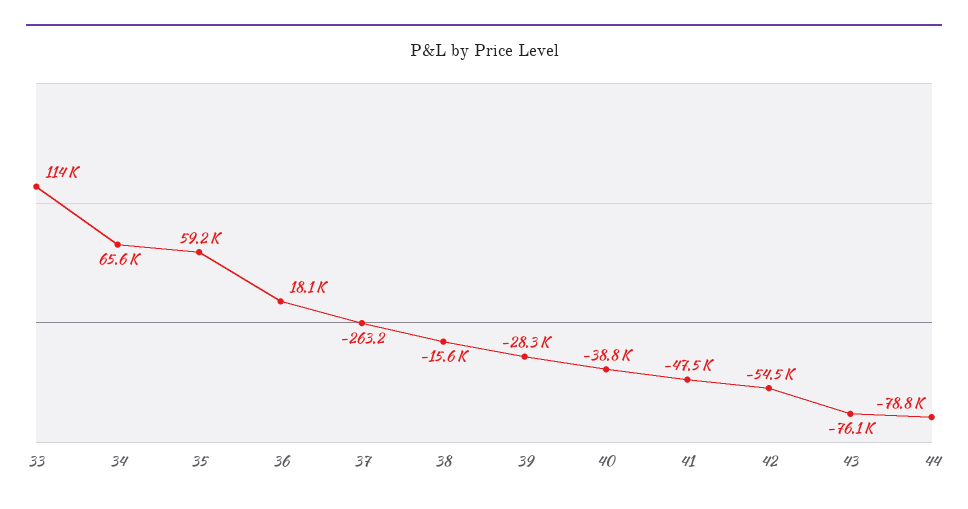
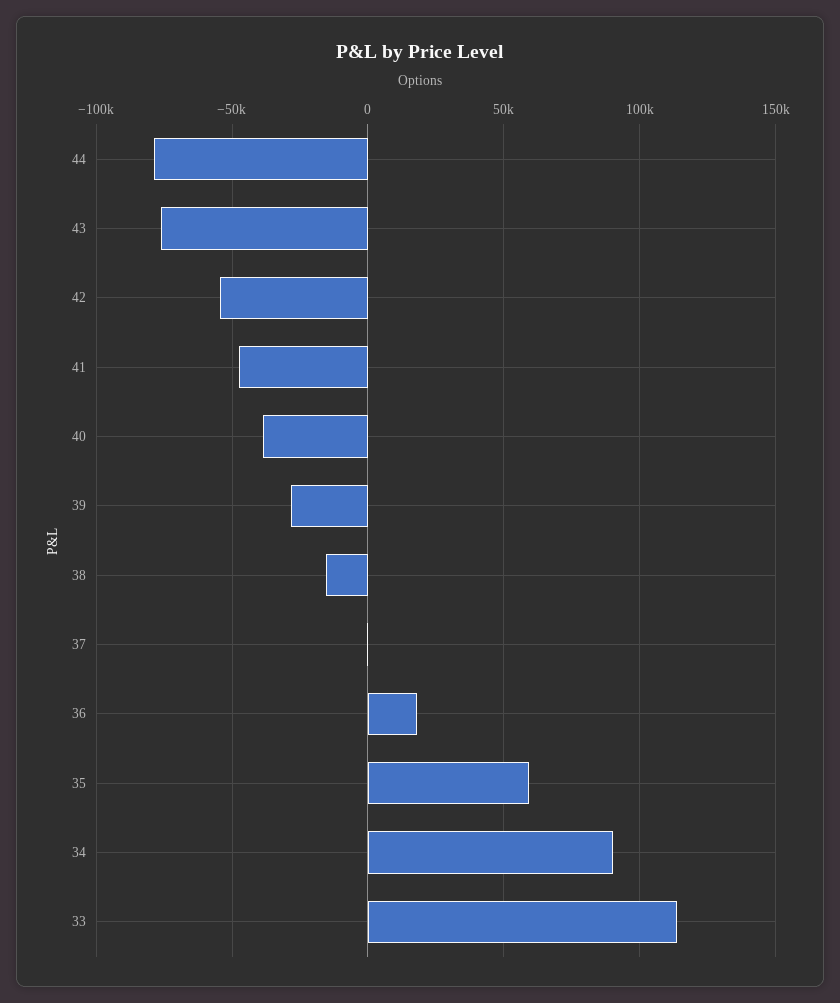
  {
    "33": 114000,
-   "34": 65600,
+   "34": 90000,
    "35": 59200,
    "36": 18100,
    "37": -263.2,
    "38": -15600,
    "39": -28300,
    "40": -38800,
    "41": -47500,
    "42": -54500,
    "43": -76100,
    "44": -78800
  }

